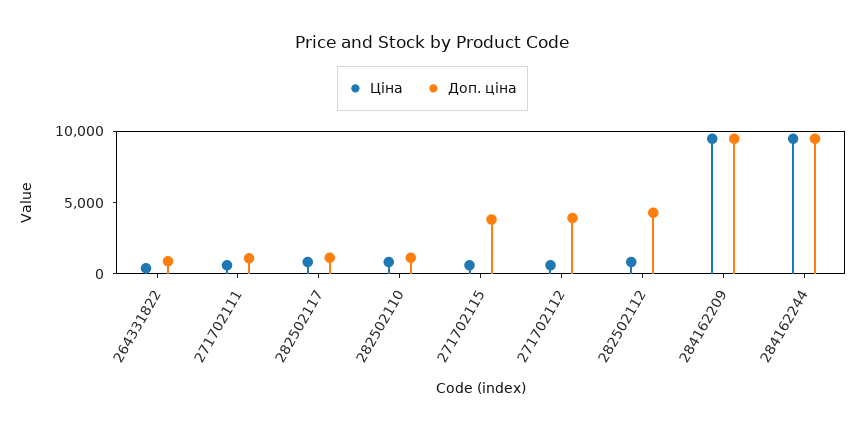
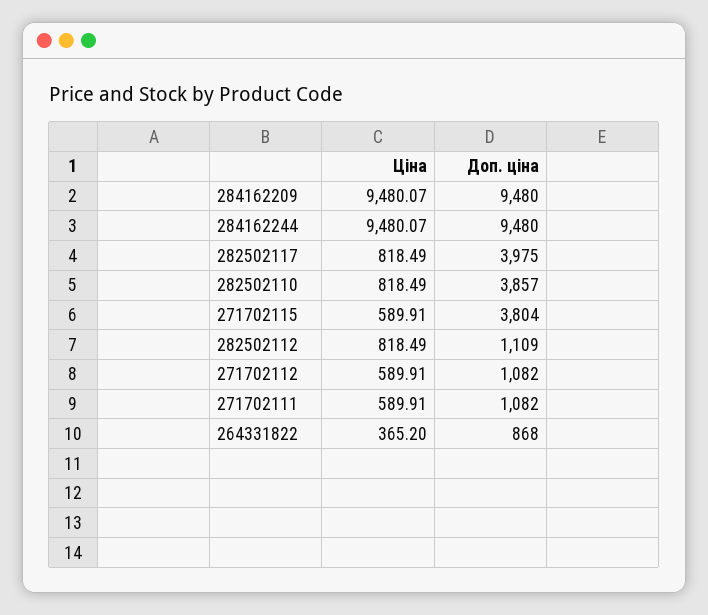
  {
    "Ціна": {
      "264331822": 365.2,
      "271702111": 589.91,
      "282502117": 818.49,
      "282502110": 818.49,
      "271702115": 589.91,
      "271702112": 589.91,
      "282502112": 818.49,
      "284162209": 9480.07,
      "284162244": 9480.07
    },
    "Доп. ціна": {
      "264331822": 868,
      "271702111": 1082,
-     "282502117": 1000,
+     "282502117": 3975,
-     "282502110": 1000,
+     "282502110": 3857,
      "271702115": 3804,
-     "271702112": 4000,
+     "271702112": 1082,
-     "282502112": 4000,
+     "282502112": 1109,
      "284162209": 9480,
      "284162244": 9480
    }
  }

